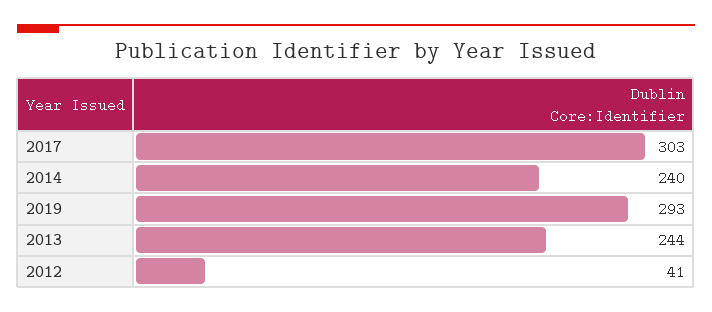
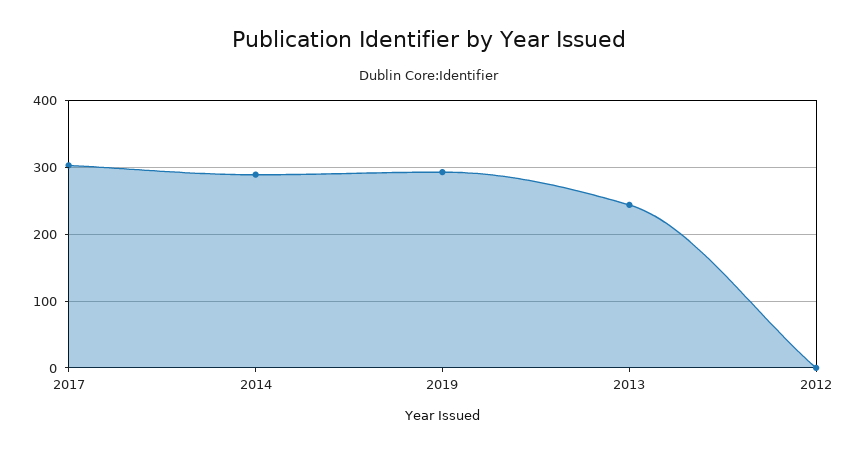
  {
    "2017": 303,
-   "2014": 240,
+   "2014": 290,
    "2019": 293,
    "2013": 244,
-   "2012": 41
+   "2012": 0
  }

